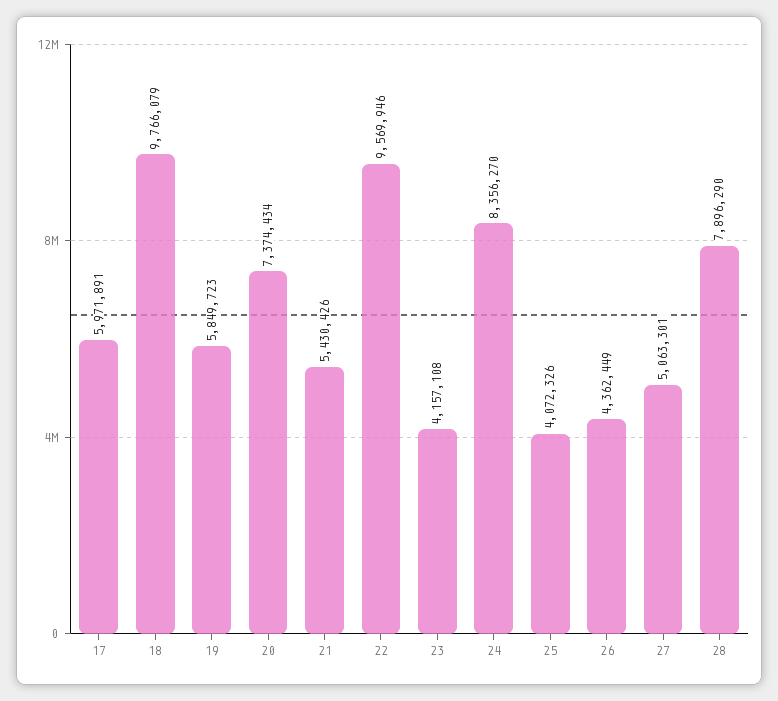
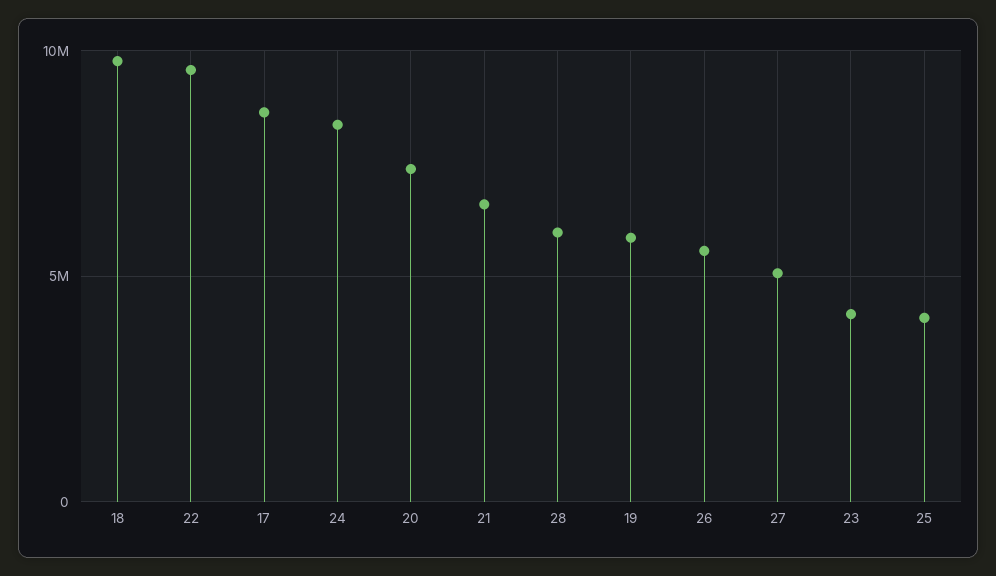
  {
-   "17": 5971891,
+   "17": 8500000,
    "18": 9766079,
    "19": 5849723,
    "20": 7374434,
-   "21": 5430426,
+   "21": 6500000,
    "22": 9569946,
    "23": 4157108,
    "24": 8356270,
    "25": 4072326,
-   "26": 4362449,
+   "26": 5500000,
    "27": 5063301,
-   "28": 7896290
+   "28": 6000000
  }

